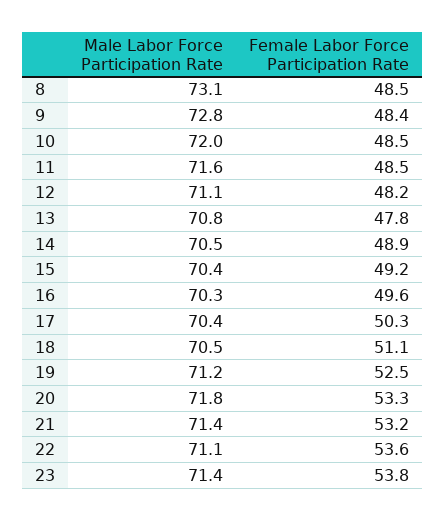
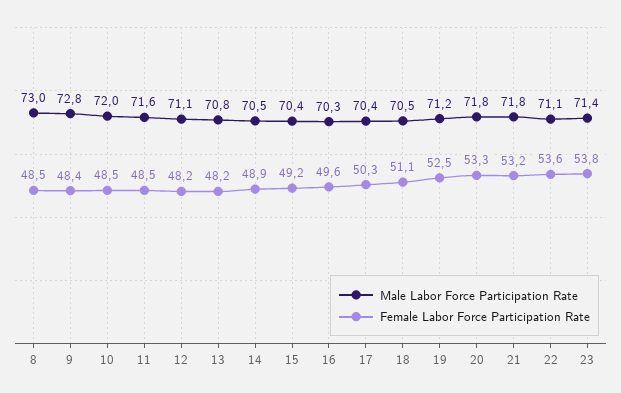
  {
    "Male Labor Force Participation Rate": {
-     "8": 73.1,
+     "8": 73,
      "9": 72.8,
      "10": 72,
      "11": 71.6,
      "12": 71.1,
      "13": 70.8,
      "14": 70.5,
      "15": 70.4,
      "16": 70.3,
      "17": 70.4,
      "18": 70.5,
      "19": 71.2,
      "20": 71.8,
-     "21": 71.4,
+     "21": 71.8,
      "22": 71.1,
      "23": 71.4
    },
    "Female Labor Force Participation Rate": {
      "8": 48.5,
      "9": 48.4,
      "10": 48.5,
      "11": 48.5,
      "12": 48.2,
-     "13": 47.8,
+     "13": 48.2,
      "14": 48.9,
      "15": 49.2,
      "16": 49.6,
      "17": 50.3,
      "18": 51.1,
      "19": 52.5,
      "20": 53.3,
      "21": 53.2,
      "22": 53.6,
      "23": 53.8
    }
  }

